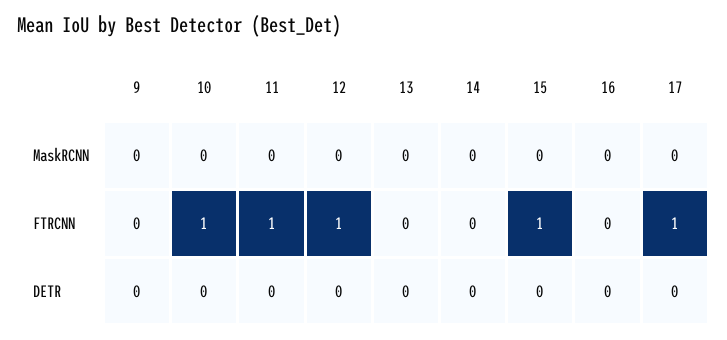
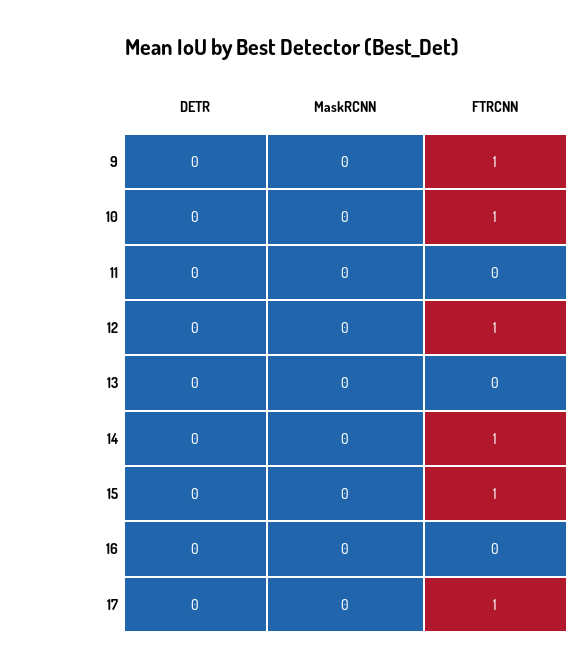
  {
    "9": {
      "MaskRCNN": 0,
-     "FTRCNN": 0,
+     "FTRCNN": 1,
      "DETR": 0
    },
    "10": {
      "MaskRCNN": 0,
      "FTRCNN": 1,
      "DETR": 0
    },
    "11": {
      "MaskRCNN": 0,
-     "FTRCNN": 1,
+     "FTRCNN": 0,
      "DETR": 0
    },
    "12": {
      "MaskRCNN": 0,
      "FTRCNN": 1,
      "DETR": 0
    },
    "13": {
      "MaskRCNN": 0,
      "FTRCNN": 0,
      "DETR": 0
    },
    "14": {
      "MaskRCNN": 0,
-     "FTRCNN": 0,
+     "FTRCNN": 1,
      "DETR": 0
    },
    "15": {
      "MaskRCNN": 0,
      "FTRCNN": 1,
      "DETR": 0
    },
    "16": {
      "MaskRCNN": 0,
      "FTRCNN": 0,
      "DETR": 0
    },
    "17": {
      "MaskRCNN": 0,
      "FTRCNN": 1,
      "DETR": 0
    }
  }

